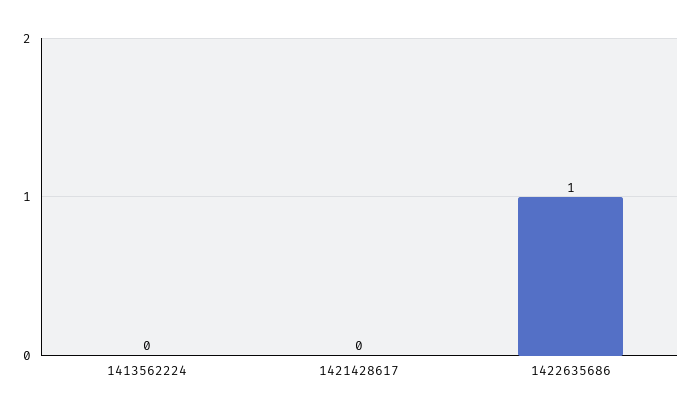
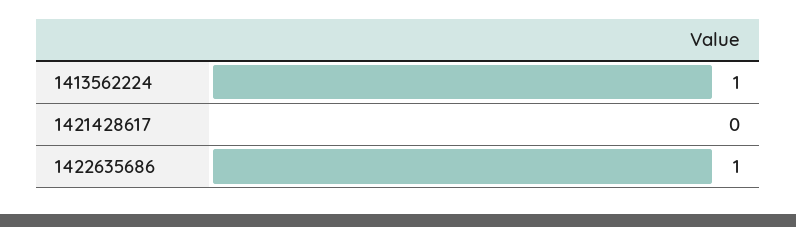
  {
-   "1413562224": 0,
+   "1413562224": 1,
    "1421428617": 0,
    "1422635686": 1
  }

